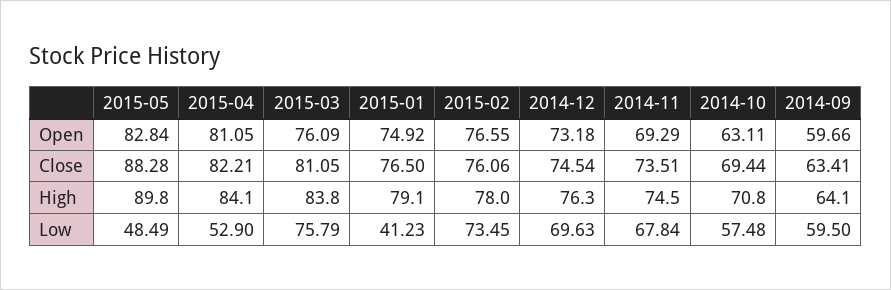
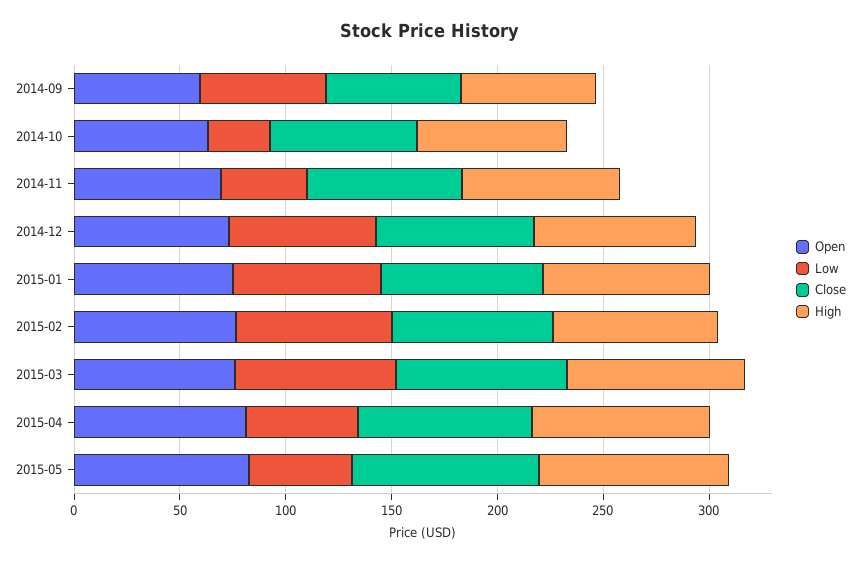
  {
    "Open": {
      "2015-05": 82.84,
      "2015-04": 81.05,
      "2015-03": 76.09,
      "2015-01": 74.92,
      "2015-02": 76.55,
      "2014-12": 73.18,
      "2014-11": 69.29,
      "2014-10": 63.11,
      "2014-09": 59.66
    },
    "Close": {
      "2015-05": 88.28,
      "2015-04": 82.21,
      "2015-03": 81.05,
      "2015-01": 76.5,
      "2015-02": 76.06,
      "2014-12": 74.54,
      "2014-11": 73.51,
      "2014-10": 69.44,
      "2014-09": 63.41
    },
    "High": {
      "2015-05": 89.8,
      "2015-04": 84.1,
      "2015-03": 83.8,
      "2015-01": 79.1,
      "2015-02": 78,
      "2014-12": 76.3,
      "2014-11": 74.5,
      "2014-10": 70.8,
      "2014-09": 64.1
    },
    "Low": {
      "2015-05": 48.49,
      "2015-04": 52.9,
      "2015-03": 75.79,
-     "2015-01": 41.23,
+     "2015-01": 70,
      "2015-02": 73.45,
      "2014-12": 69.63,
-     "2014-11": 67.84,
+     "2014-11": 40,
-     "2014-10": 57.48,
+     "2014-10": 30,
      "2014-09": 59.5
    }
  }

